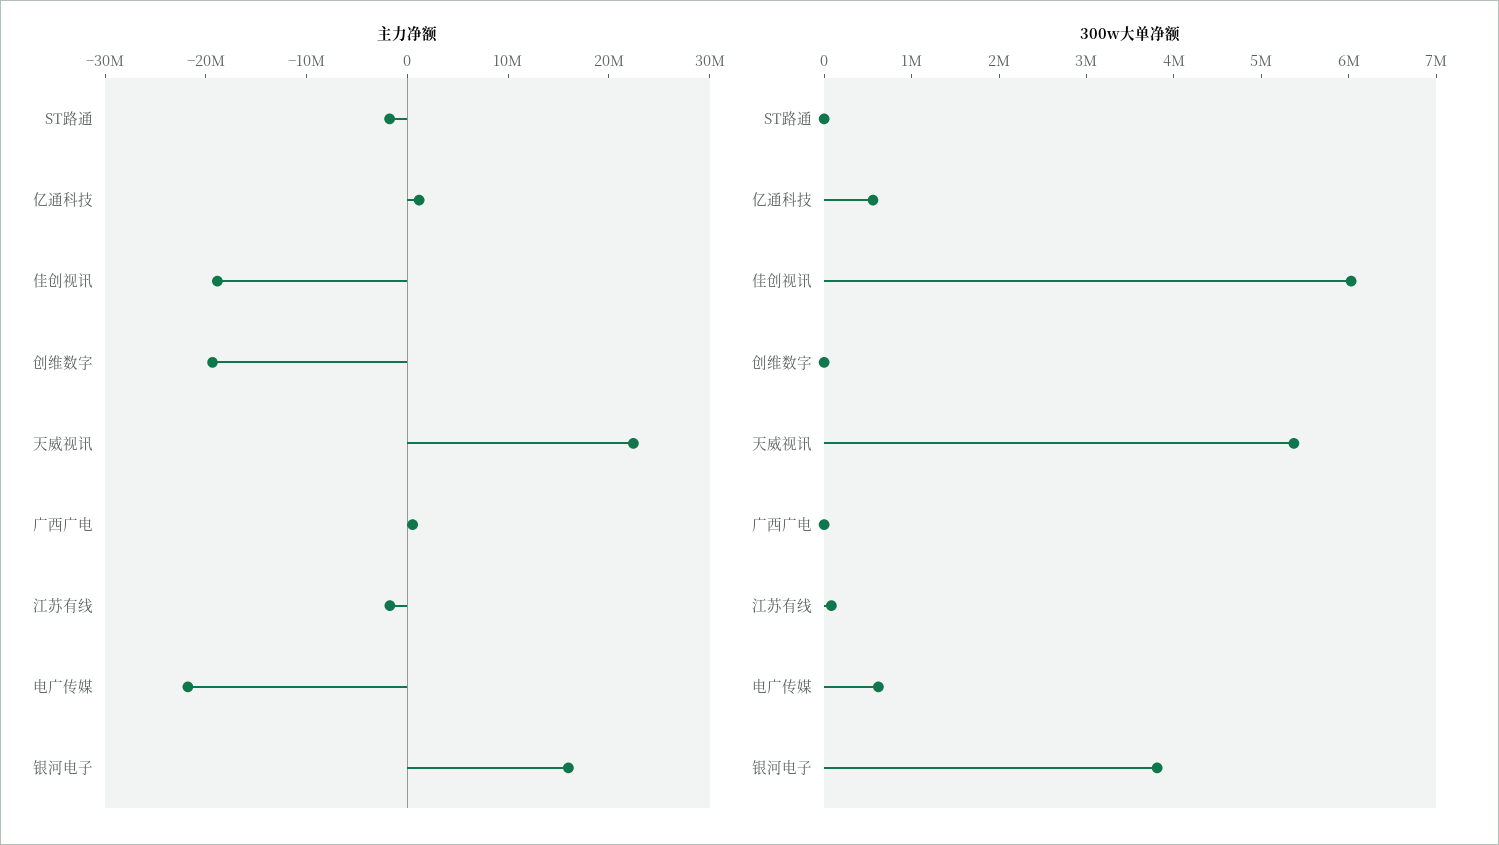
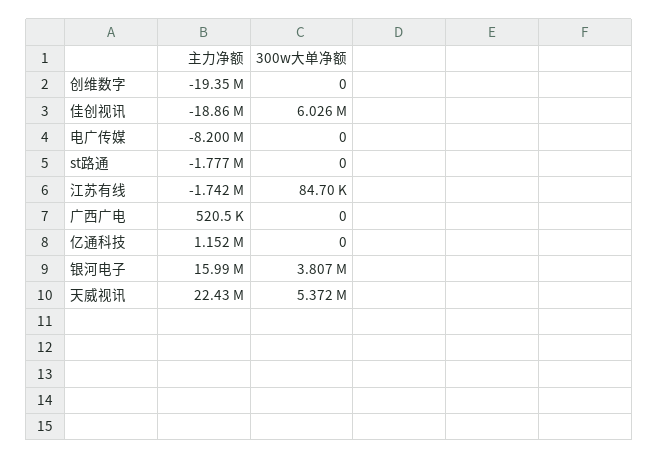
  {
    "主力净额": {
      "ST路通": -1777000,
      "亿通科技": 1152000,
      "佳创视讯": -18860000,
      "创维数字": -19350000,
      "天威视讯": 22430000,
      "广西广电": 520500,
      "江苏有线": -1742000,
-     "电广传媒": -22000000,
+     "电广传媒": -8200000,
      "银河电子": 15990000
    },
    "300w大单净额": {
      "ST路通": 0,
-     "亿通科技": 600000,
+     "亿通科技": 0,
      "佳创视讯": 6026000,
      "创维数字": 0,
      "天威视讯": 5372000,
      "广西广电": 0,
      "江苏有线": 84700,
-     "电广传媒": 600000,
+     "电广传媒": 0,
      "银河电子": 3807000
    }
  }

